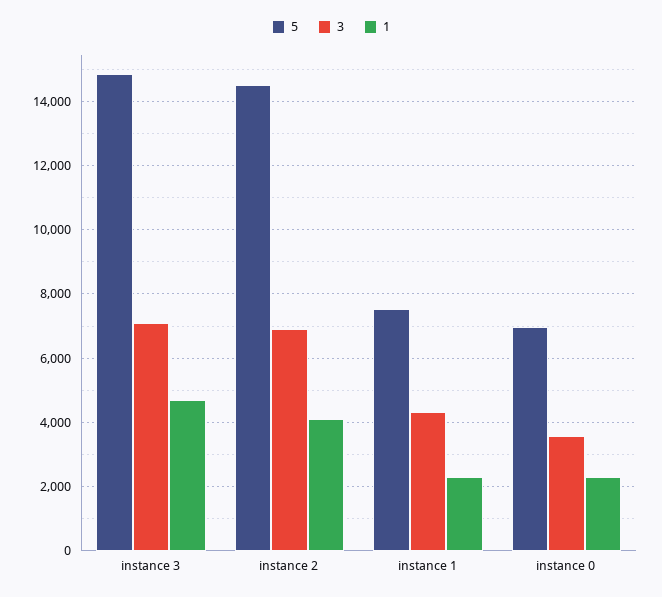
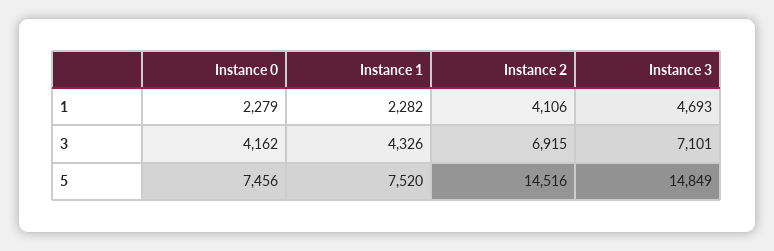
  {
    "5": {
      "instance 3": 14849,
      "instance 2": 14516,
      "instance 1": 7520,
-     "instance 0": 7000
+     "instance 0": 7456
    },
    "3": {
      "instance 3": 7101,
      "instance 2": 6915,
      "instance 1": 4326,
-     "instance 0": 3600
+     "instance 0": 4162
    },
    "1": {
      "instance 3": 4693,
      "instance 2": 4106,
      "instance 1": 2282,
      "instance 0": 2279
    }
  }

